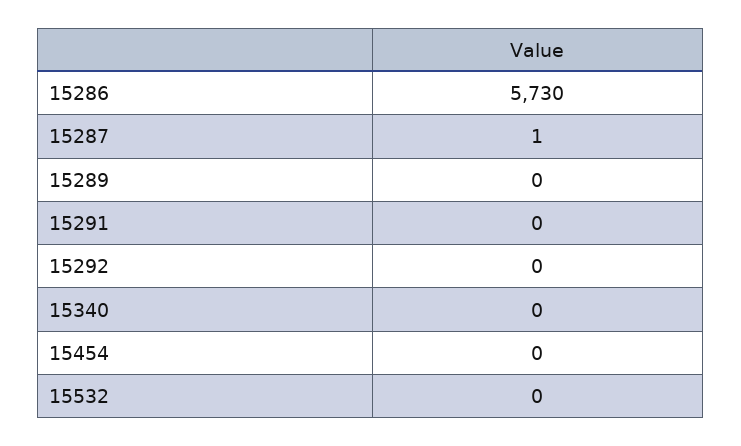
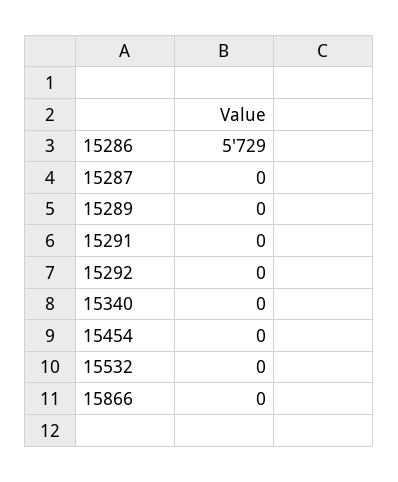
  {
-   "15286": 5730,
+   "15286": 5729,
-   "15287": 1,
+   "15287": 0,
    "15289": 0,
    "15291": 0,
    "15292": 0,
    "15340": 0,
    "15454": 0,
-   "15532": 0
+   "15532": 0,
+   "15866": 0
  }

